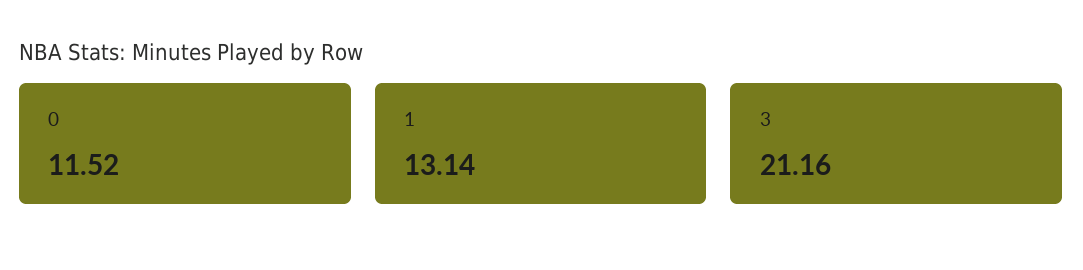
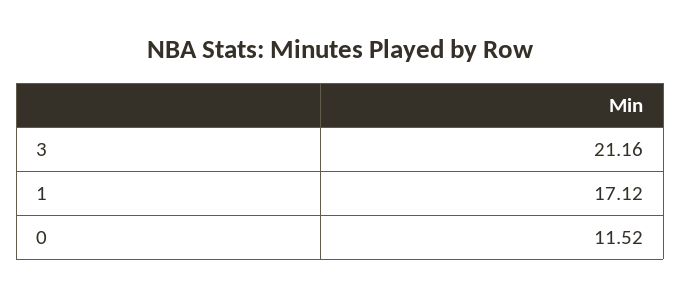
  {
    "0": 11.52,
-   "1": 13.14,
+   "1": 17.12,
    "3": 21.16
  }

